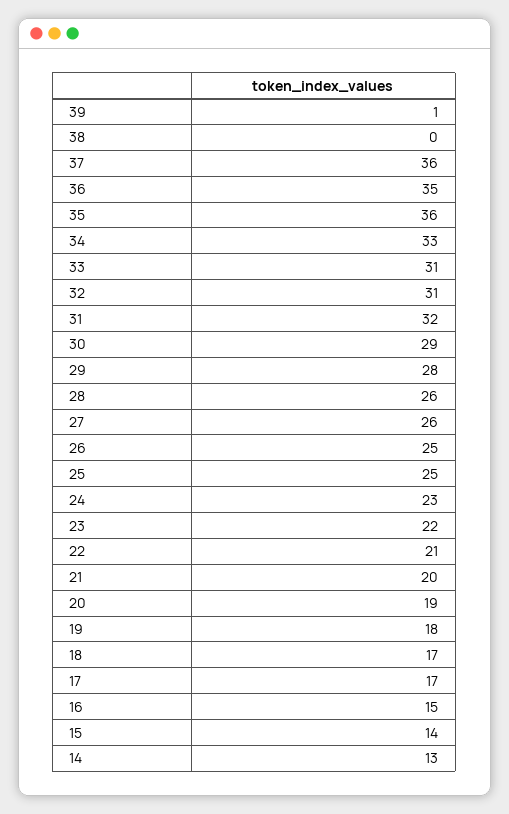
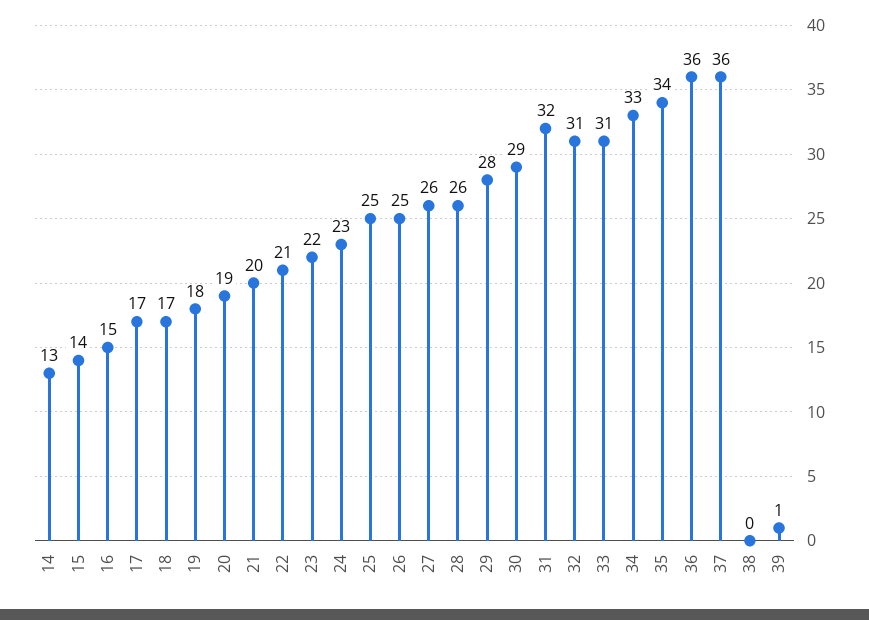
  {
    "39": 1,
    "38": 0,
    "37": 36,
-   "36": 35,
+   "36": 36,
-   "35": 36,
+   "35": 34,
    "34": 33,
    "33": 31,
    "32": 31,
    "31": 32,
    "30": 29,
    "29": 28,
    "28": 26,
    "27": 26,
    "26": 25,
    "25": 25,
    "24": 23,
    "23": 22,
    "22": 21,
    "21": 20,
    "20": 19,
    "19": 18,
    "18": 17,
    "17": 17,
    "16": 15,
    "15": 14,
    "14": 13
  }

